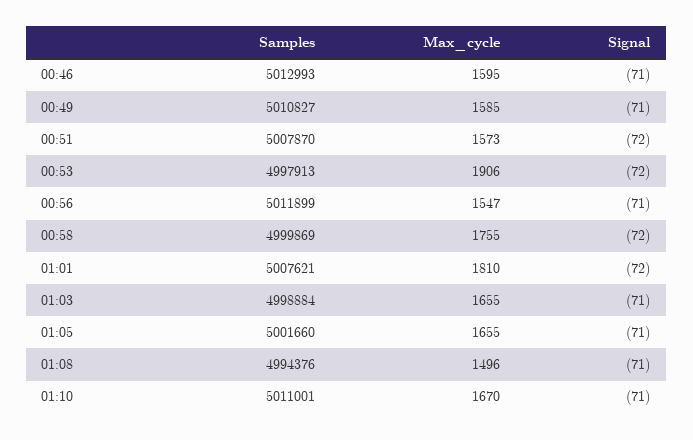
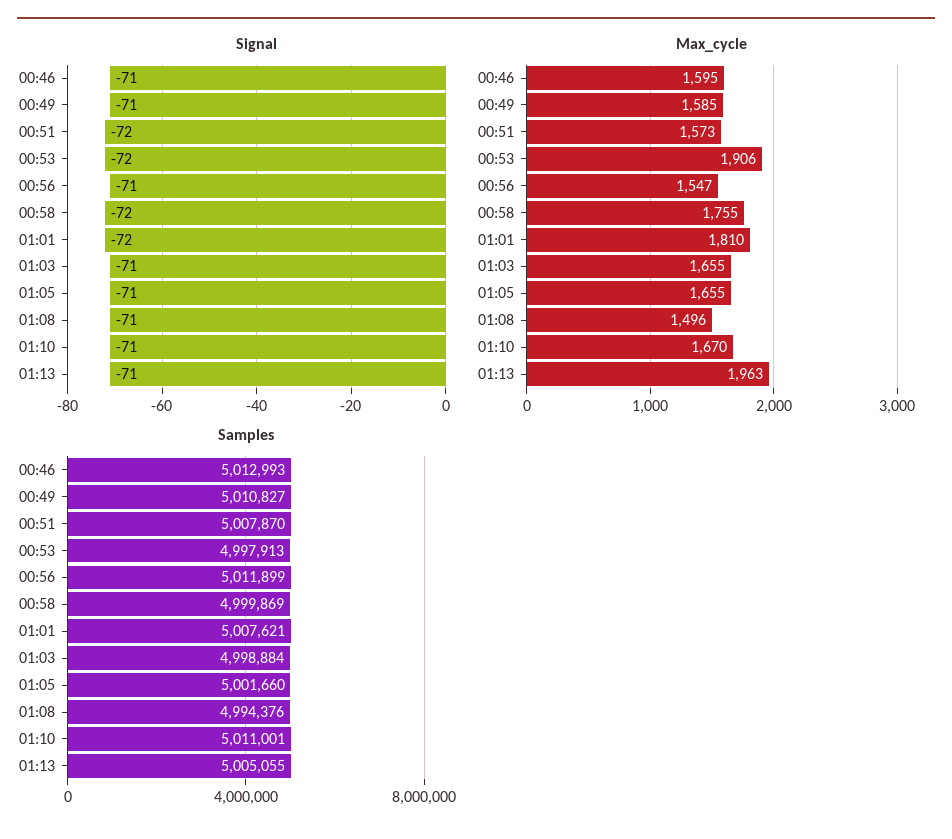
  {
    "Samples": {
      "00:46": 5012993,
      "00:49": 5010827,
      "00:51": 5007870,
      "00:53": 4997913,
      "00:56": 5011899,
      "00:58": 4999869,
      "01:01": 5007621,
      "01:03": 4998884,
      "01:05": 5001660,
      "01:08": 4994376,
-     "01:10": 5011001
+     "01:10": 5011001,
+     "01:13": 5005055
    },
    "Max_cycle": {
      "00:46": 1595,
      "00:49": 1585,
      "00:51": 1573,
      "00:53": 1906,
      "00:56": 1547,
      "00:58": 1755,
      "01:01": 1810,
      "01:03": 1655,
      "01:05": 1655,
      "01:08": 1496,
-     "01:10": 1670
+     "01:10": 1670,
+     "01:13": 1963
    },
    "Signal": {
      "00:46": -71,
      "00:49": -71,
      "00:51": -72,
      "00:53": -72,
      "00:56": -71,
      "00:58": -72,
      "01:01": -72,
      "01:03": -71,
      "01:05": -71,
      "01:08": -71,
-     "01:10": -71
+     "01:10": -71,
+     "01:13": -71
    }
  }

